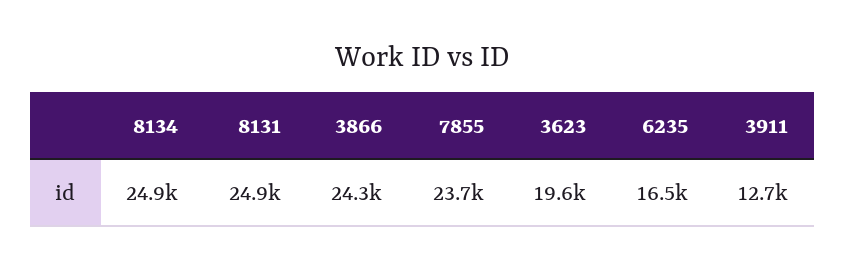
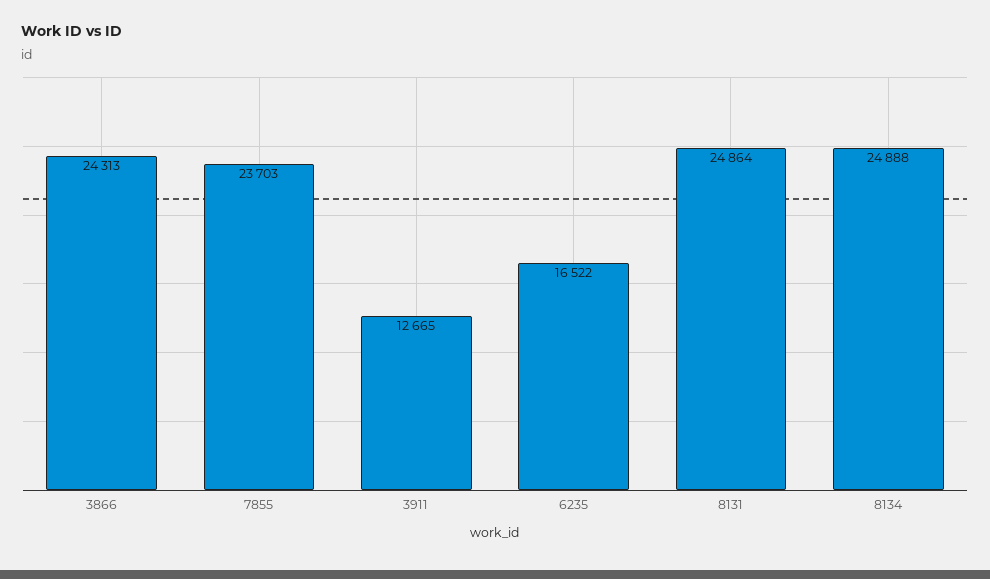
  {
    "8134": 24888,
    "8131": 24864,
    "3866": 24313,
    "7855": 23703,
-   "3623": 19600,
    "6235": 16522,
    "3911": 12665
  }

